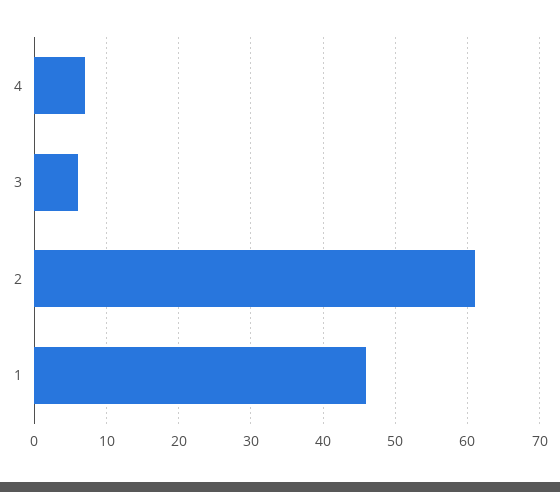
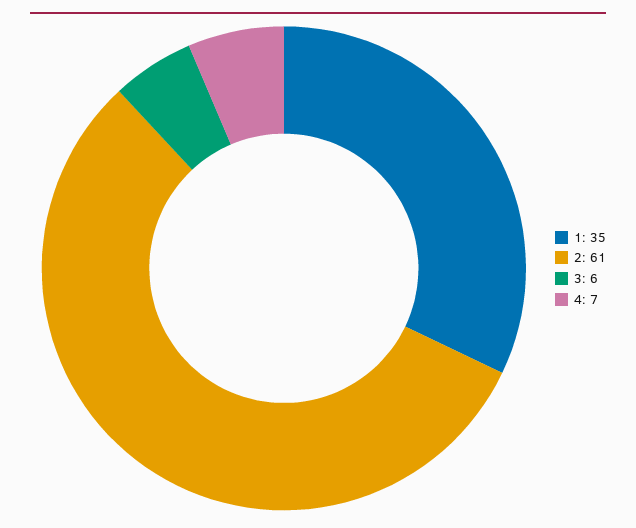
  {
    "4": 7,
    "3": 6,
    "2": 61,
-   "1": 46
+   "1": 35
  }

